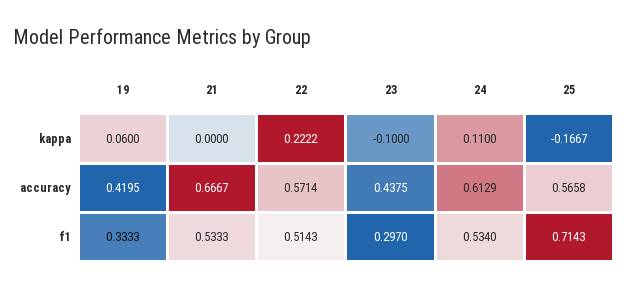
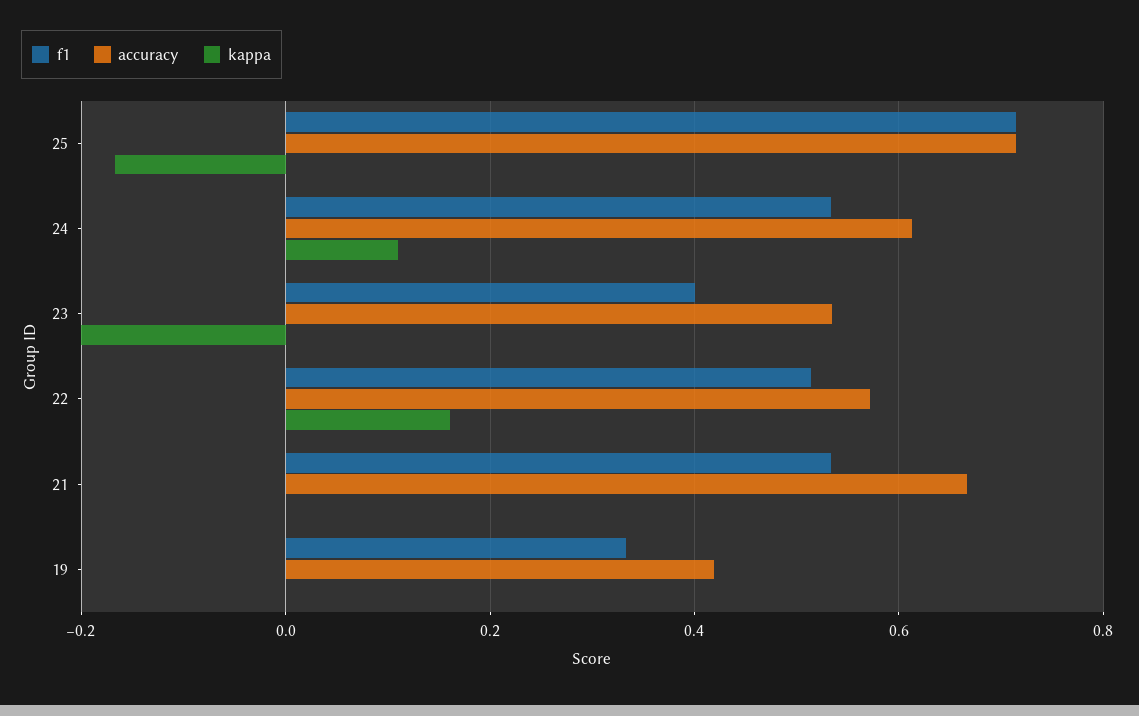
  {
    "kappa": {
-     "19": 0.06,
+     "19": 0,
      "21": 0,
-     "22": 0.2222,
+     "22": 0.16,
-     "23": -0.1,
+     "23": -0.2,
      "24": 0.11,
      "25": -0.1667
    },
    "accuracy": {
      "19": 0.4195,
      "21": 0.6667,
      "22": 0.5714,
-     "23": 0.4375,
+     "23": 0.54,
      "24": 0.6129,
-     "25": 0.5658
+     "25": 0.72
    },
    "f1": {
      "19": 0.3333,
      "21": 0.5333,
      "22": 0.5143,
-     "23": 0.297,
+     "23": 0.4,
      "24": 0.534,
      "25": 0.7143
    }
  }

